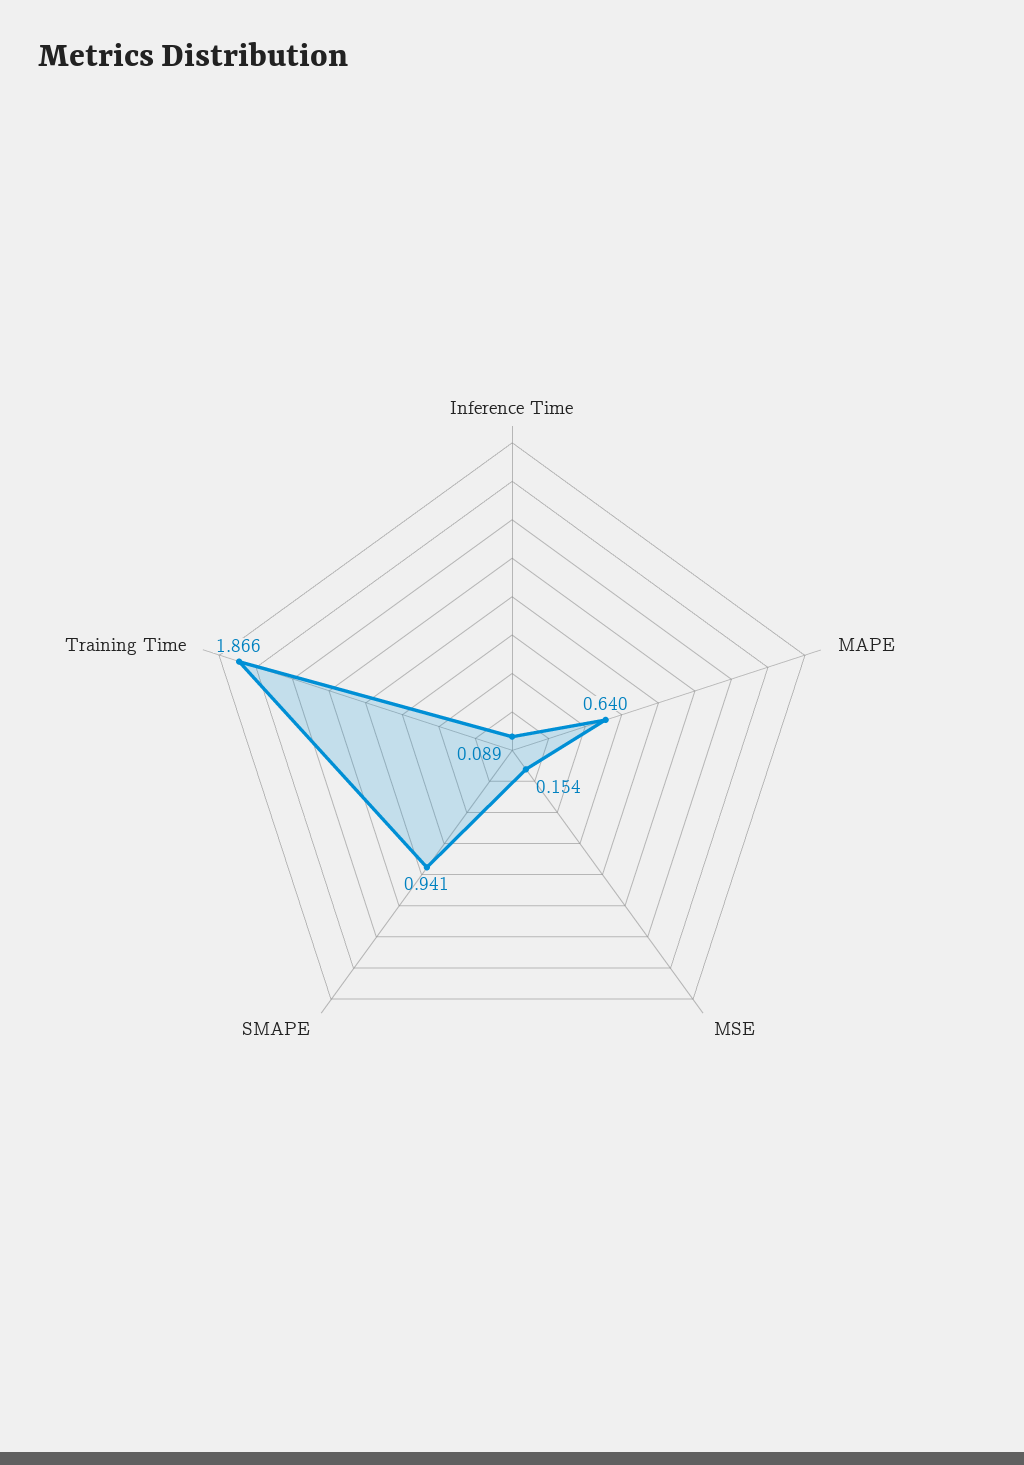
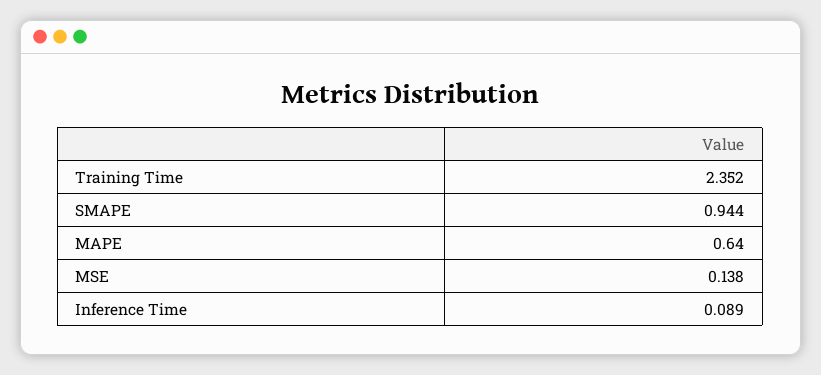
  {
    "Inference Time": 0.089,
    "MAPE": 0.64,
-   "MSE": 0.154,
+   "MSE": 0.138,
-   "SMAPE": 0.941,
+   "SMAPE": 0.944,
-   "Training Time": 1.866
+   "Training Time": 2.352
  }

